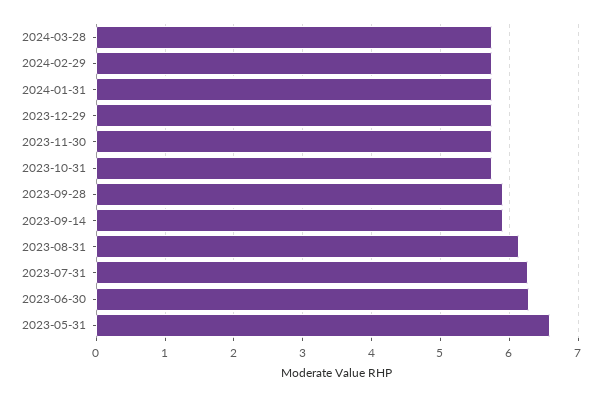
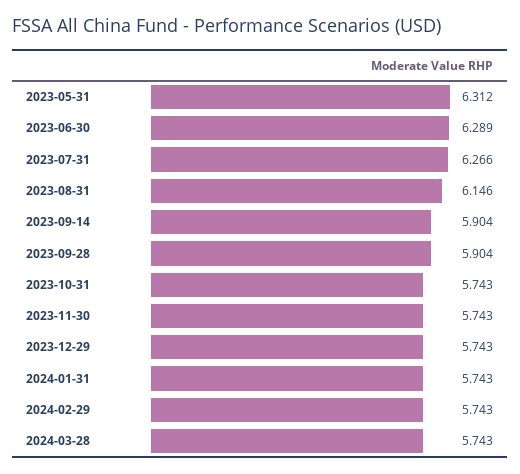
  {
    "2024-03-28": 5.743,
    "2024-02-29": 5.743,
    "2024-01-31": 5.743,
    "2023-12-29": 5.743,
    "2023-11-30": 5.743,
    "2023-10-31": 5.743,
    "2023-09-28": 5.904,
    "2023-09-14": 5.904,
    "2023-08-31": 6.146,
    "2023-07-31": 6.266,
    "2023-06-30": 6.289,
-   "2023-05-31": 6.6
+   "2023-05-31": 6.312
  }

